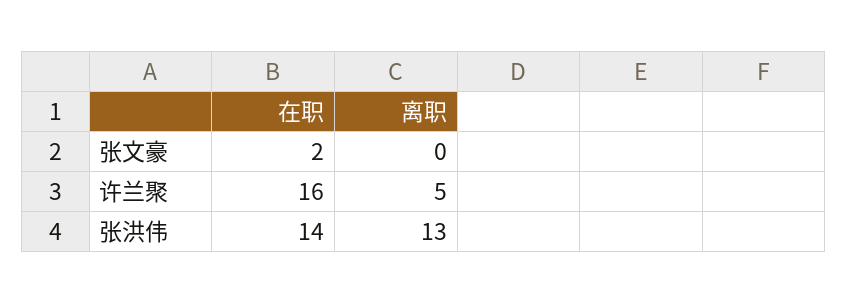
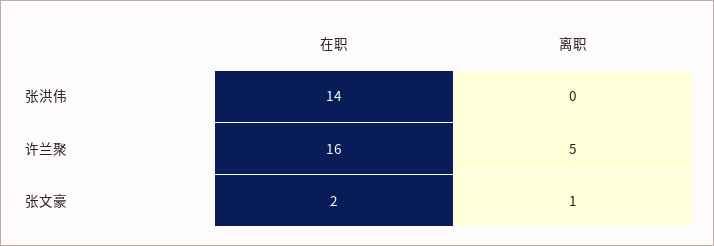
  {
    "在职": {
      "张文豪": 2,
      "许兰聚": 16,
      "张洪伟": 14
    },
    "离职": {
-     "张文豪": 0,
+     "张文豪": 1,
      "许兰聚": 5,
-     "张洪伟": 13
+     "张洪伟": 0
    }
  }

